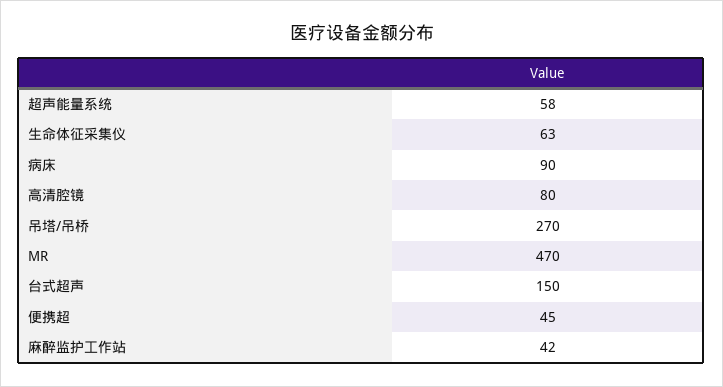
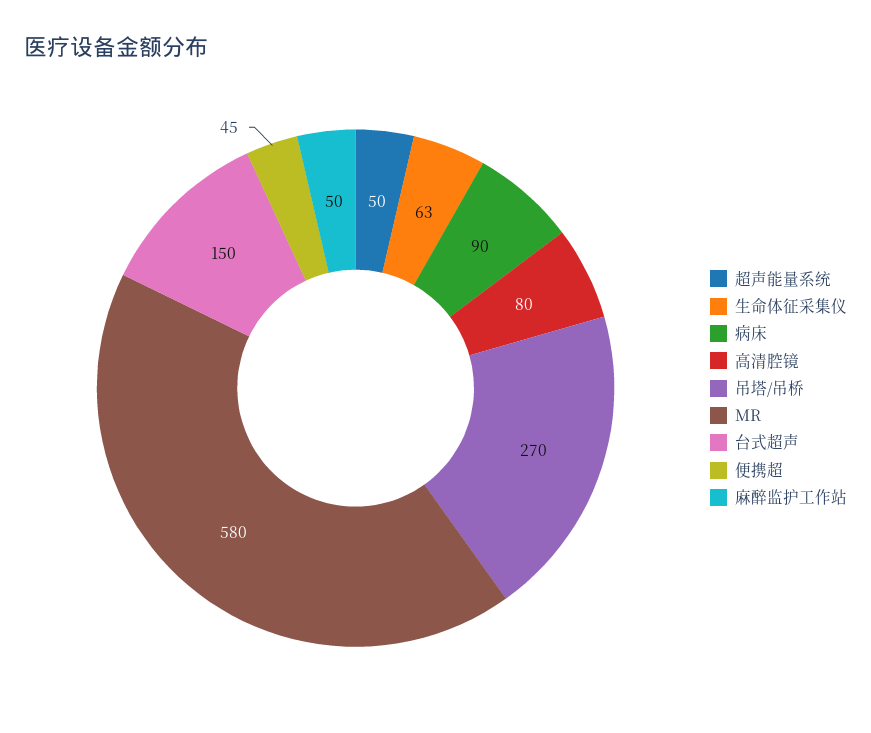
  {
-   "超声能量系统": 58,
+   "超声能量系统": 50,
    "生命体征采集仪": 63,
    "病床": 90,
    "高清腔镜": 80,
    "吊塔/吊桥": 270,
-   "MR": 470,
+   "MR": 580,
    "台式超声": 150,
    "便携超": 45,
-   "麻醉监护工作站": 42
+   "麻醉监护工作站": 50
  }

